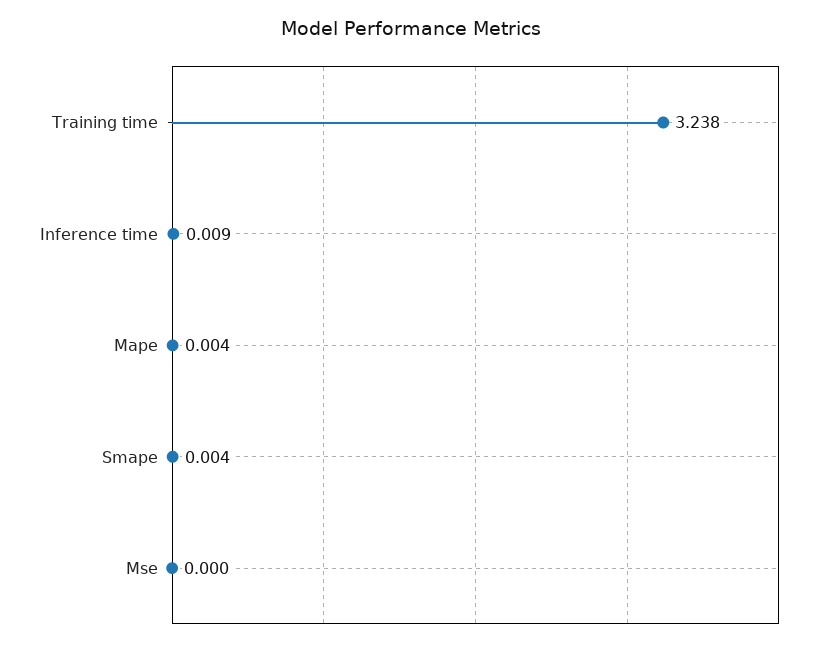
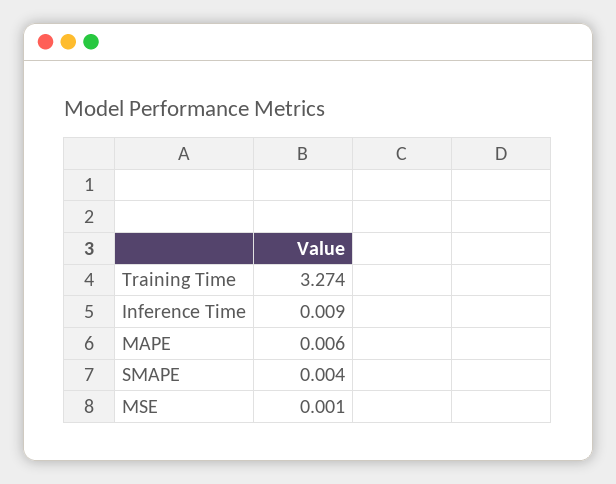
  {
-   "Training time": 3.238,
+   "Training time": 3.274,
    "Inference time": 0.009,
-   "Mape": 0.004,
+   "Mape": 0.006,
    "Smape": 0.004,
-   "Mse": 0
+   "Mse": 0.001
  }

